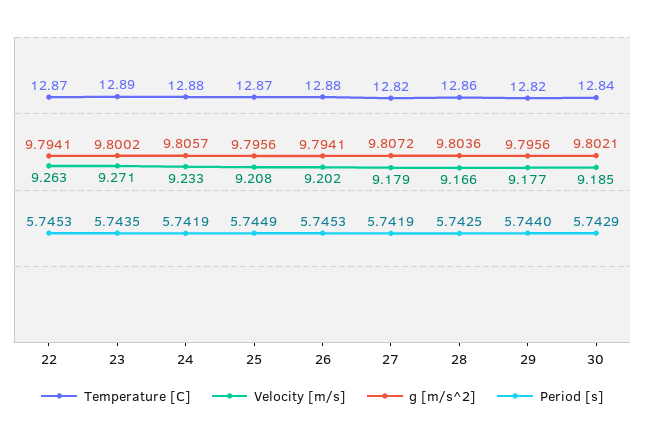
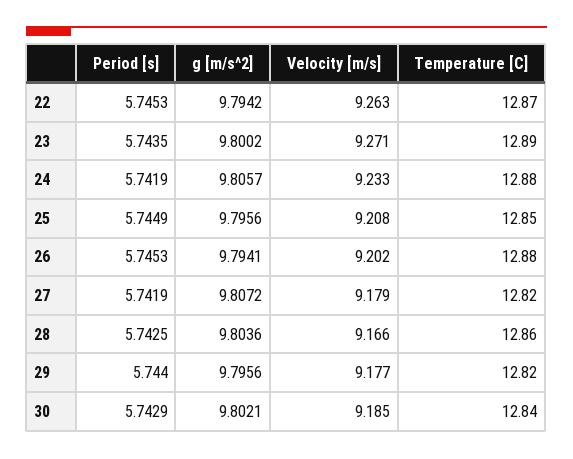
  {
    "Temperature [C]": {
      "22": 12.87,
      "23": 12.89,
      "24": 12.88,
-     "25": 12.87,
+     "25": 12.85,
      "26": 12.88,
      "27": 12.82,
      "28": 12.86,
      "29": 12.82,
      "30": 12.84
    },
    "Velocity [m/s]": {
      "22": 9.263,
      "23": 9.271,
      "24": 9.233,
      "25": 9.208,
      "26": 9.202,
      "27": 9.179,
      "28": 9.166,
      "29": 9.177,
      "30": 9.185
    },
    "g [m/s^2]": {
-     "22": 9.7941,
+     "22": 9.7942,
      "23": 9.8002,
      "24": 9.8057,
      "25": 9.7956,
      "26": 9.7941,
      "27": 9.8072,
      "28": 9.8036,
      "29": 9.7956,
      "30": 9.8021
    },
    "Period [s]": {
      "22": 5.7453,
      "23": 5.7435,
      "24": 5.7419,
      "25": 5.7449,
      "26": 5.7453,
      "27": 5.7419,
      "28": 5.7425,
      "29": 5.744,
      "30": 5.7429
    }
  }

